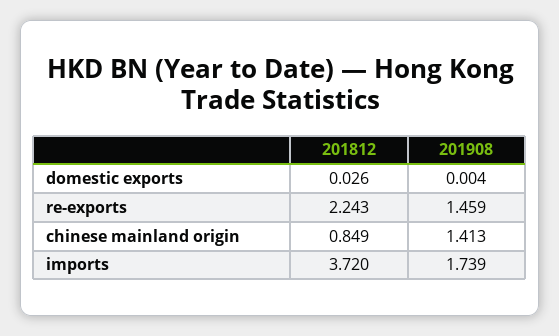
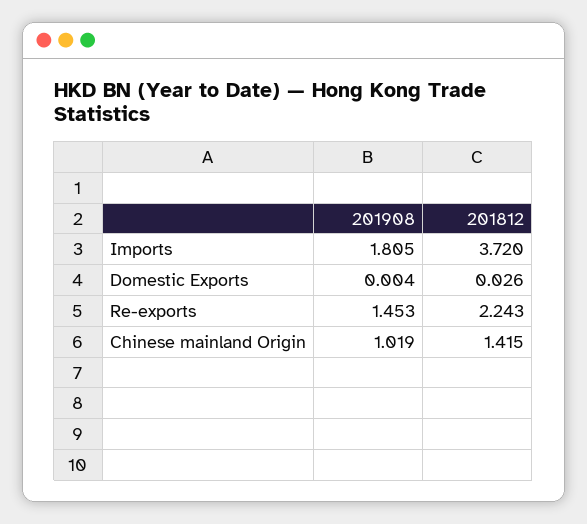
  {
    "201812": {
      "domestic exports": 0.026,
      "re-exports": 2.243,
-     "chinese mainland origin": 0.849,
+     "chinese mainland origin": 1.415,
      "imports": 3.72
    },
    "201908": {
      "domestic exports": 0.004,
-     "re-exports": 1.459,
+     "re-exports": 1.453,
-     "chinese mainland origin": 1.413,
+     "chinese mainland origin": 1.019,
-     "imports": 1.739
+     "imports": 1.805
    }
  }

